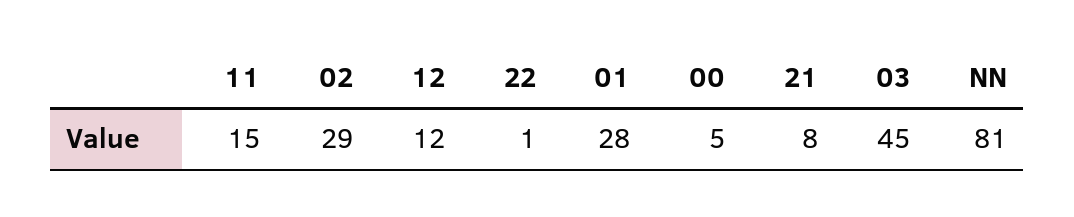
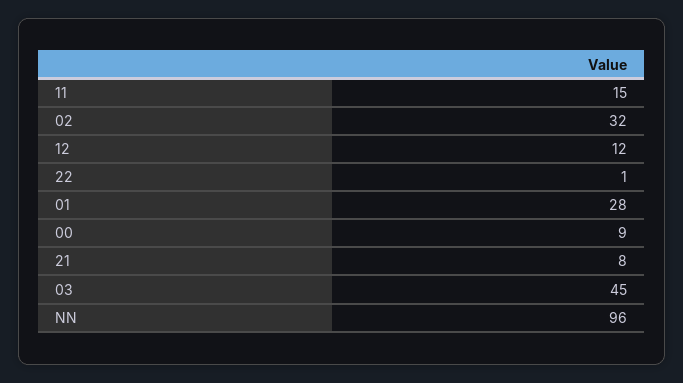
  {
    "11": 15,
-   "02": 29,
+   "02": 32,
    "12": 12,
    "22": 1,
    "01": 28,
-   "00": 5,
+   "00": 9,
    "21": 8,
    "03": 45,
-   "NN": 81
+   "NN": 96
  }

